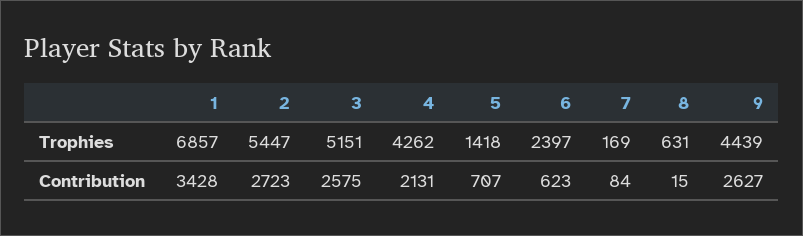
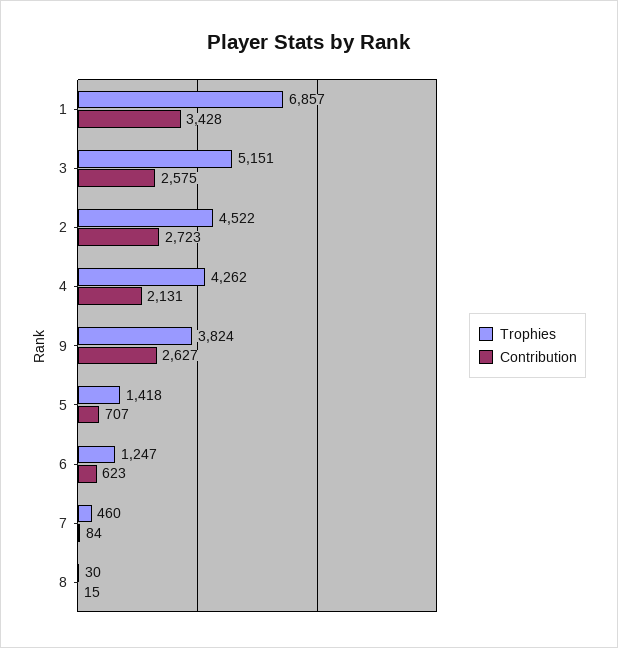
  {
    "Trophies": {
      "1": 6857,
-     "2": 5447,
+     "2": 4522,
      "3": 5151,
      "4": 4262,
      "5": 1418,
-     "6": 2397,
+     "6": 1247,
-     "7": 169,
+     "7": 460,
-     "8": 631,
+     "8": 30,
-     "9": 4439
+     "9": 3824
    },
    "Contribution": {
      "1": 3428,
      "2": 2723,
      "3": 2575,
      "4": 2131,
      "5": 707,
      "6": 623,
      "7": 84,
      "8": 15,
      "9": 2627
    }
  }

